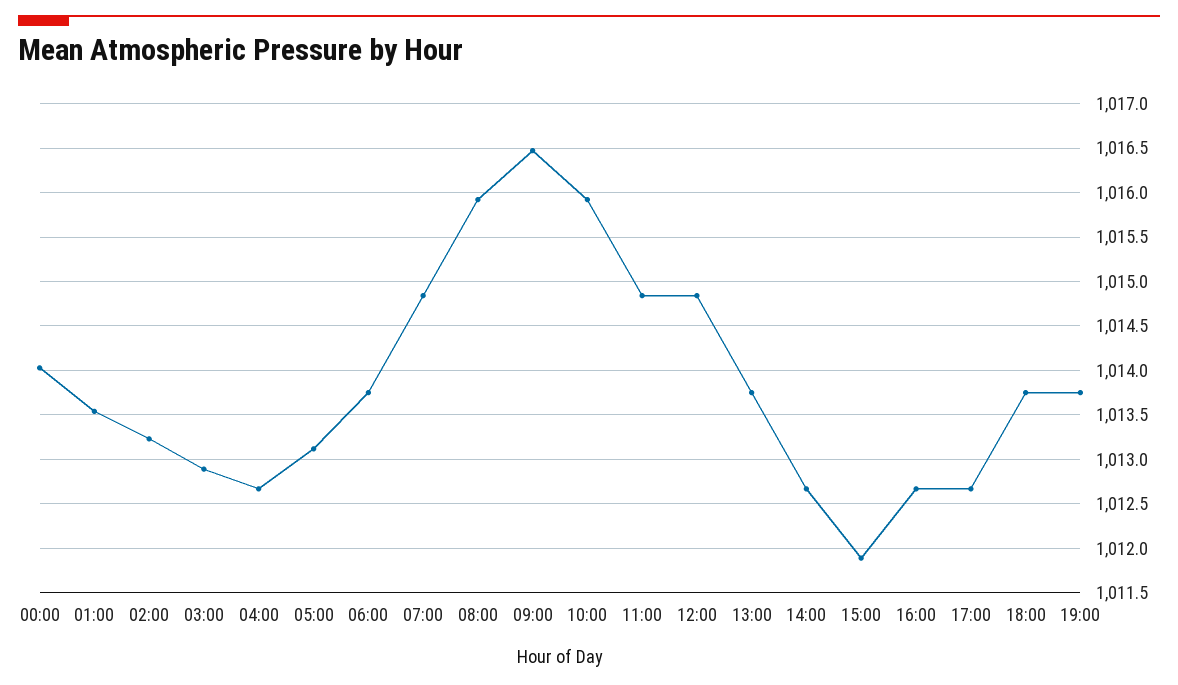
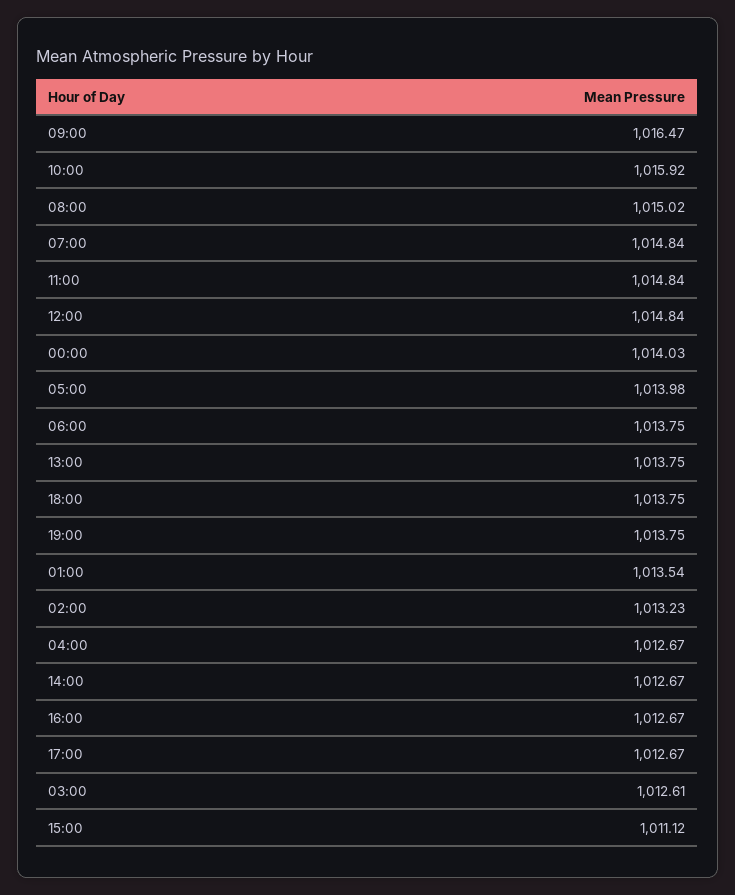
  {
    "00:00": 1014.03,
    "01:00": 1013.54,
    "02:00": 1013.23,
-   "03:00": 1012.9,
+   "03:00": 1012.61,
    "04:00": 1012.67,
-   "05:00": 1013.1,
+   "05:00": 1013.98,
    "06:00": 1013.75,
    "07:00": 1014.84,
-   "08:00": 1015.9,
+   "08:00": 1015.02,
    "09:00": 1016.47,
    "10:00": 1015.92,
    "11:00": 1014.84,
    "12:00": 1014.84,
    "13:00": 1013.75,
    "14:00": 1012.67,
-   "15:00": 1011.9,
+   "15:00": 1011.12,
    "16:00": 1012.67,
    "17:00": 1012.67,
    "18:00": 1013.75,
    "19:00": 1013.75
  }

